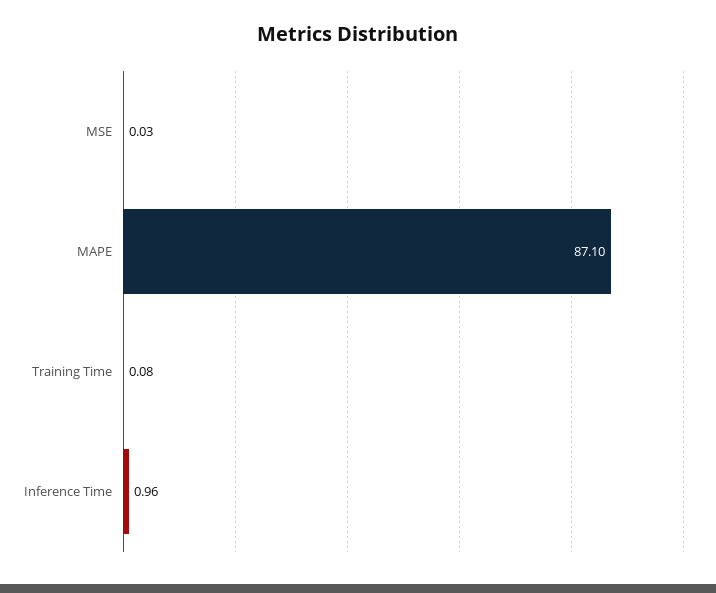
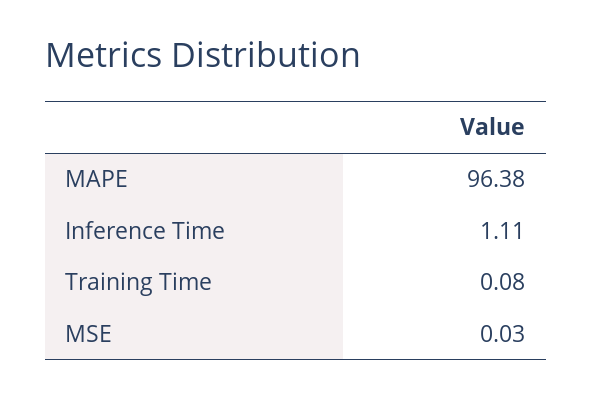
  {
    "MSE": 0.03,
-   "MAPE": 87.1,
+   "MAPE": 96.38,
    "Training Time": 0.08,
-   "Inference Time": 0.96
+   "Inference Time": 1.11
  }

